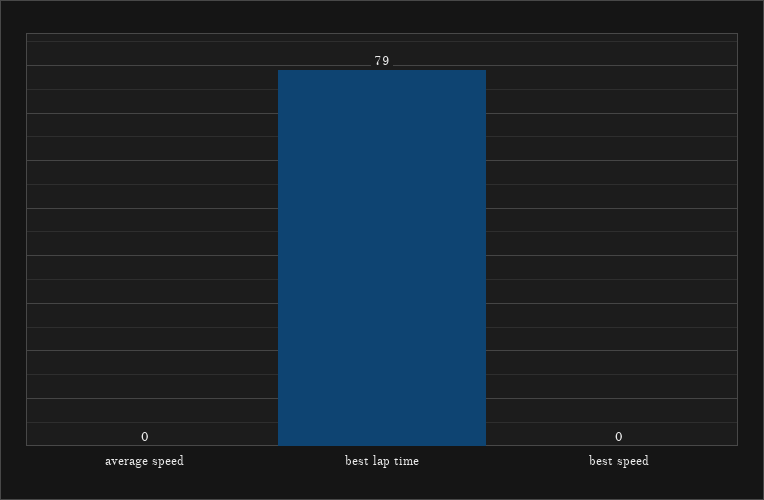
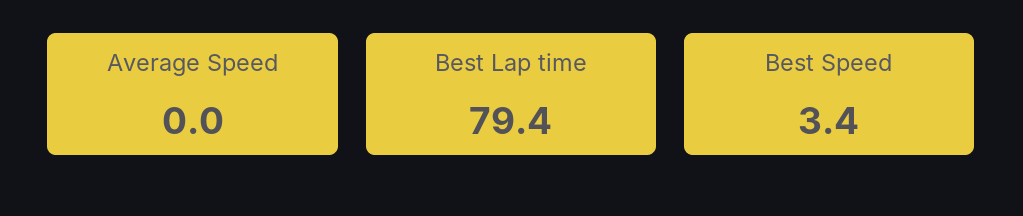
  {
    "average speed": 0,
    "best lap time": 79.4,
-   "best speed": 0
+   "best speed": 3.4
  }

